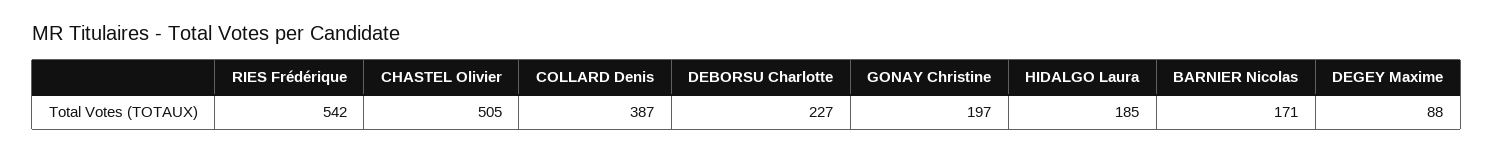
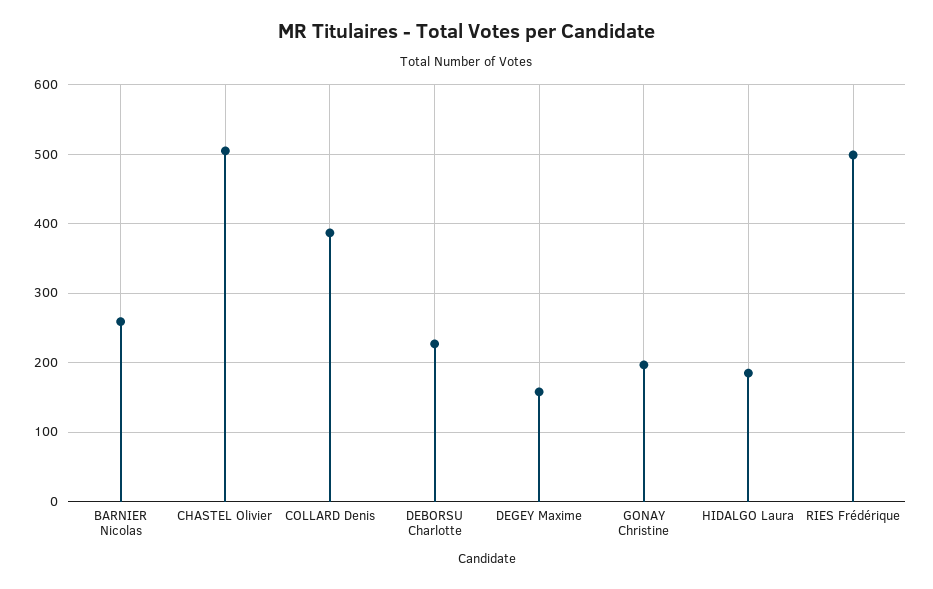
  {
-   "RIES Frédérique": 542,
+   "RIES Frédérique": 500,
    "CHASTEL Olivier": 505,
    "COLLARD Denis": 387,
    "DEBORSU Charlotte": 227,
    "GONAY Christine": 197,
    "HIDALGO Laura": 185,
-   "BARNIER Nicolas": 171,
+   "BARNIER Nicolas": 260,
-   "DEGEY Maxime": 88
+   "DEGEY Maxime": 160
  }

